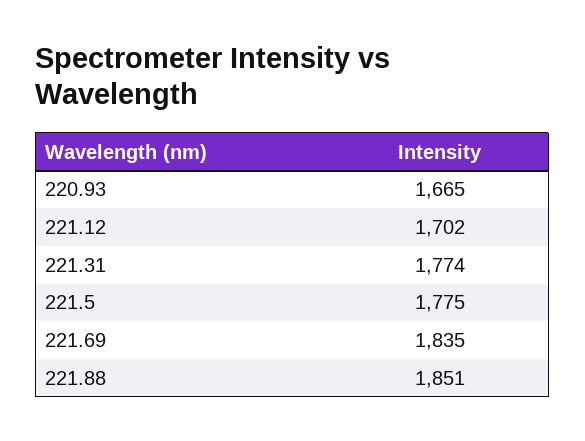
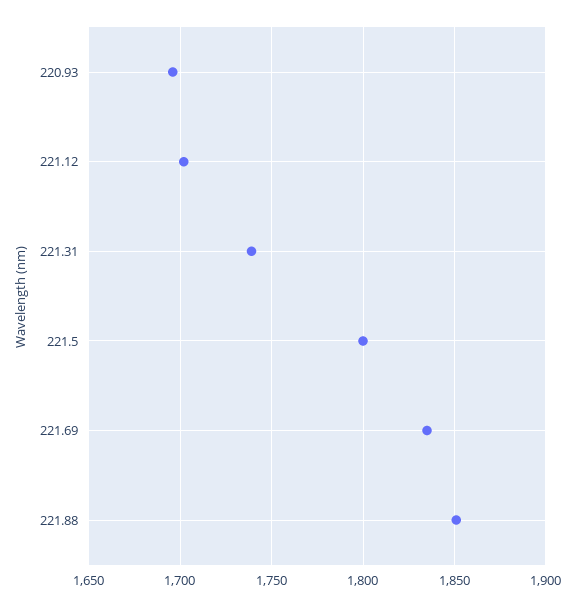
  {
-   "220.93": 1665,
+   "220.93": 1695,
    "221.12": 1702,
-   "221.31": 1774,
+   "221.31": 1740,
-   "221.5": 1775,
+   "221.5": 1800,
    "221.69": 1835,
    "221.88": 1851
  }

